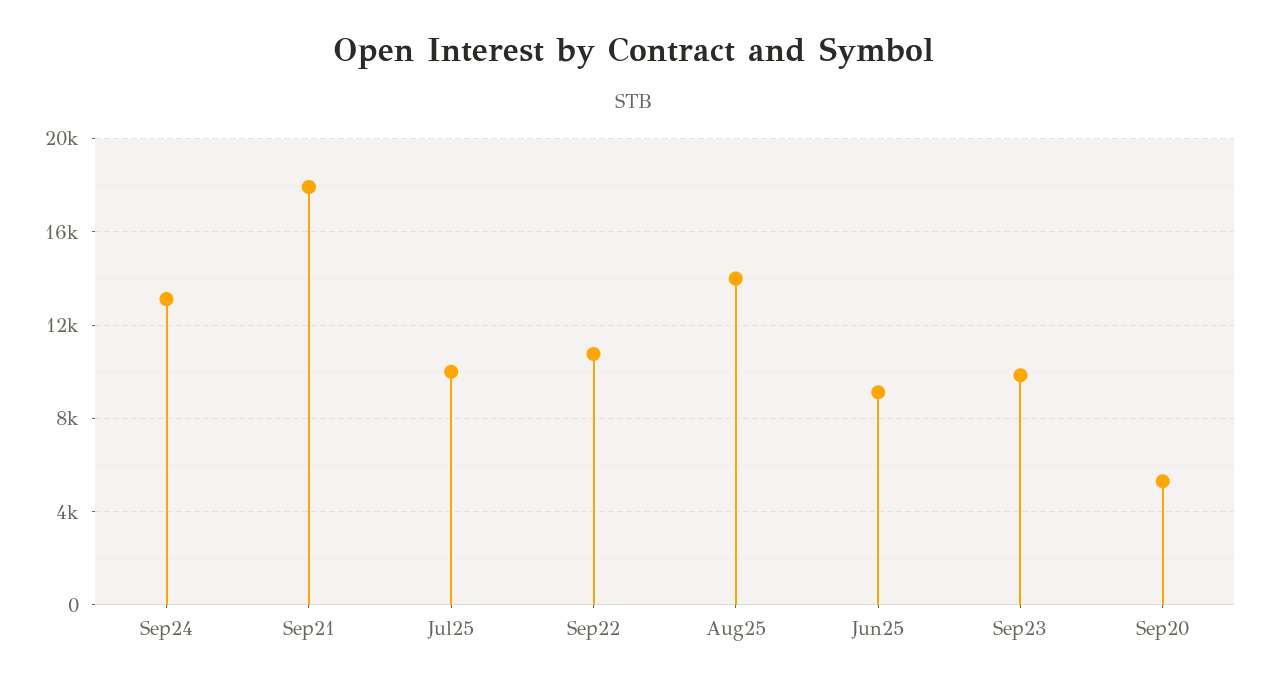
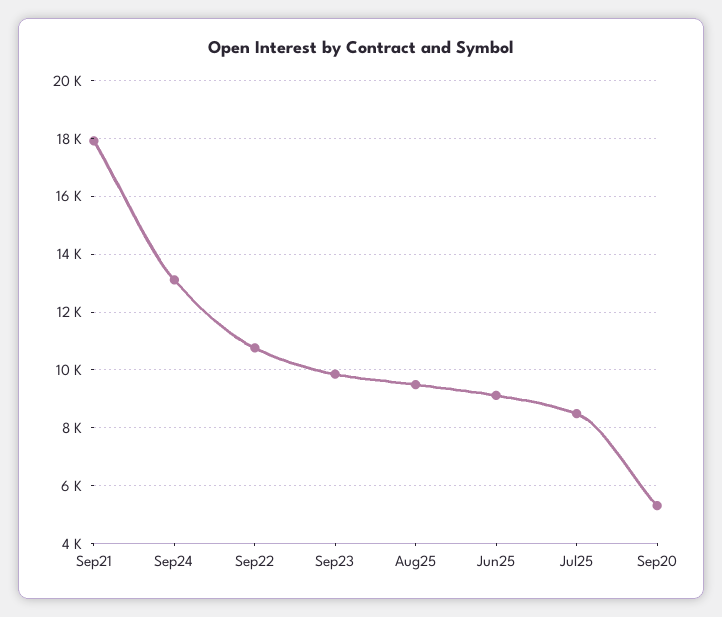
  {
    "Sep24": 13000,
    "Sep21": 18000,
-   "Jul25": 10000,
+   "Jul25": 8500,
    "Sep22": 10750,
-   "Aug25": 14000,
+   "Aug25": 9500,
    "Jun25": 9000,
    "Sep23": 9750,
    "Sep20": 5250
  }

